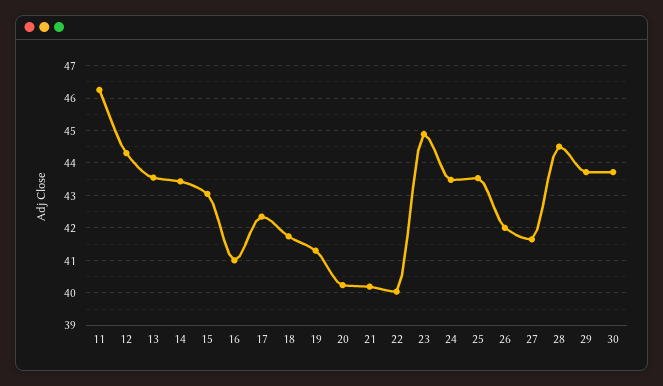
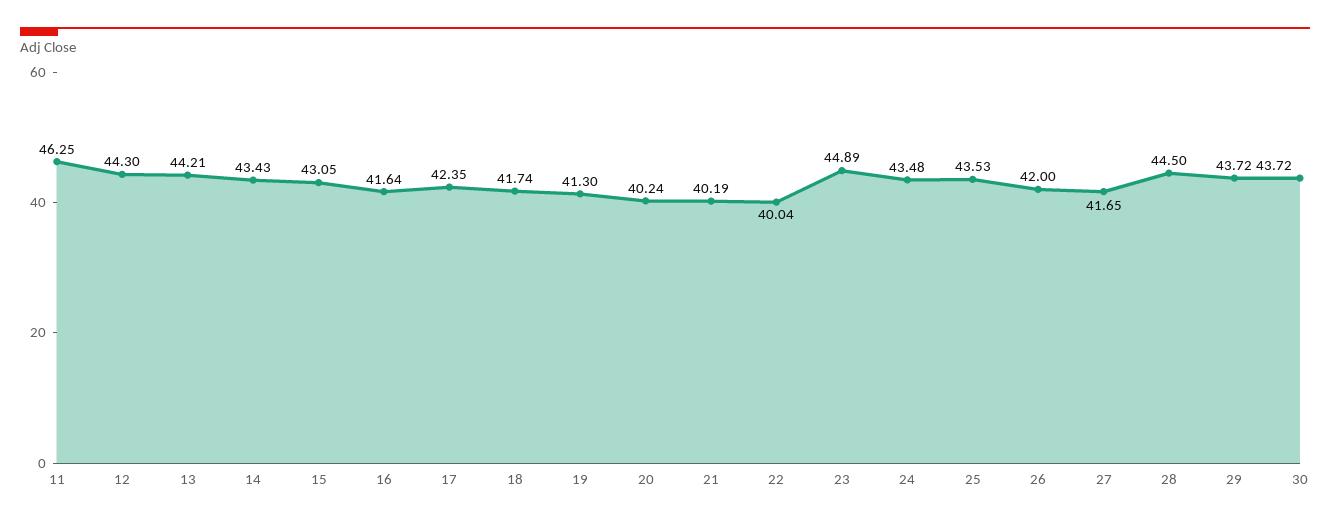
  {
    "11": 46.25,
    "12": 44.3,
-   "13": 43.6,
+   "13": 44.21,
    "14": 43.43,
    "15": 43.05,
-   "16": 41,
+   "16": 41.64,
    "17": 42.35,
    "18": 41.74,
    "19": 41.3,
    "20": 40.24,
    "21": 40.19,
    "22": 40.04,
    "23": 44.89,
    "24": 43.48,
    "25": 43.53,
    "26": 42,
    "27": 41.65,
    "28": 44.5,
    "29": 43.72,
    "30": 43.72
  }

